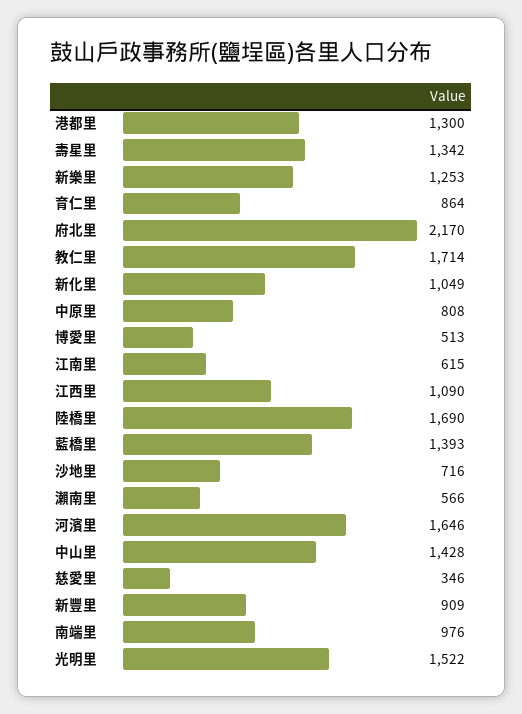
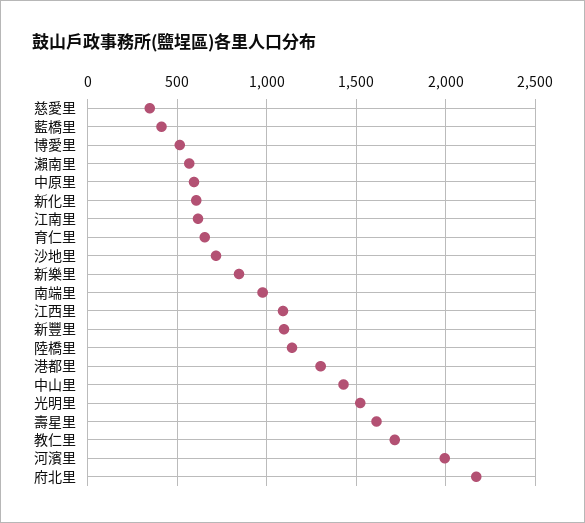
  {
    "港都里": 1300,
-   "壽星里": 1342,
+   "壽星里": 1600,
-   "新樂里": 1253,
+   "新樂里": 850,
-   "育仁里": 864,
+   "育仁里": 650,
    "府北里": 2170,
    "教仁里": 1714,
-   "新化里": 1049,
+   "新化里": 600,
-   "中原里": 808,
+   "中原里": 600,
    "博愛里": 513,
    "江南里": 615,
    "江西里": 1090,
-   "陸橋里": 1690,
+   "陸橋里": 1150,
-   "藍橋里": 1393,
+   "藍橋里": 400,
    "沙地里": 716,
    "瀨南里": 566,
-   "河濱里": 1646,
+   "河濱里": 2000,
    "中山里": 1428,
    "慈愛里": 346,
-   "新豐里": 909,
+   "新豐里": 1100,
    "南端里": 976,
    "光明里": 1522
  }

